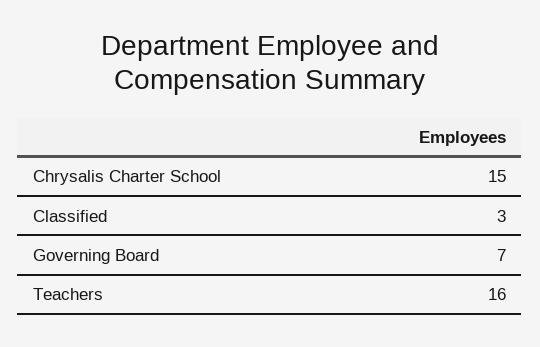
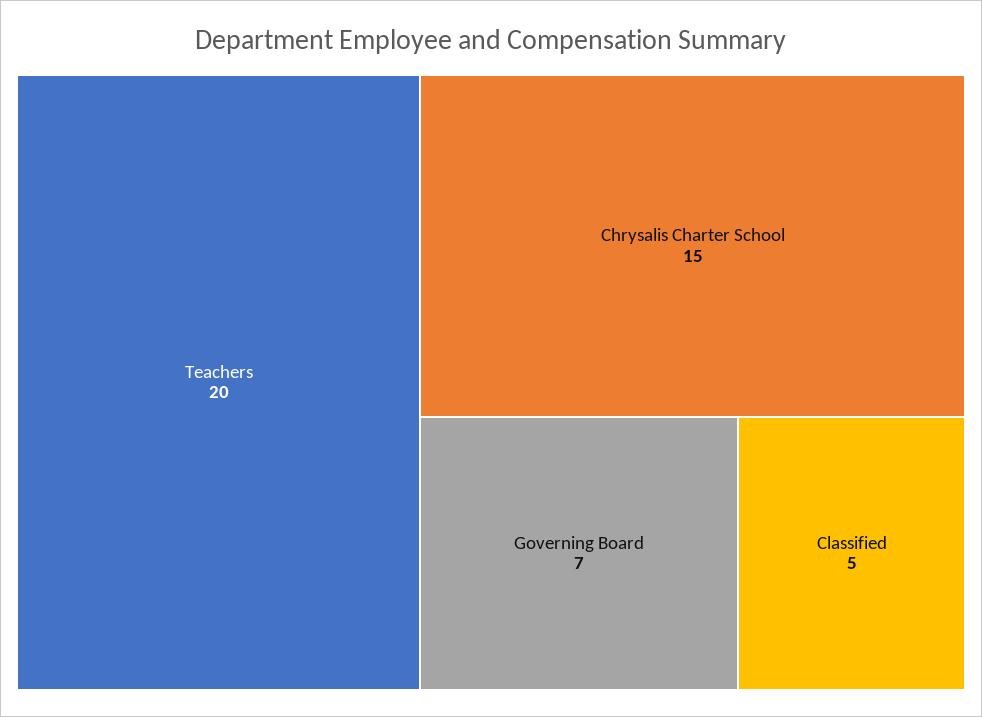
  {
    "Chrysalis Charter School": 15,
-   "Classified": 3,
+   "Classified": 5,
    "Governing Board": 7,
-   "Teachers": 16
+   "Teachers": 20
  }

